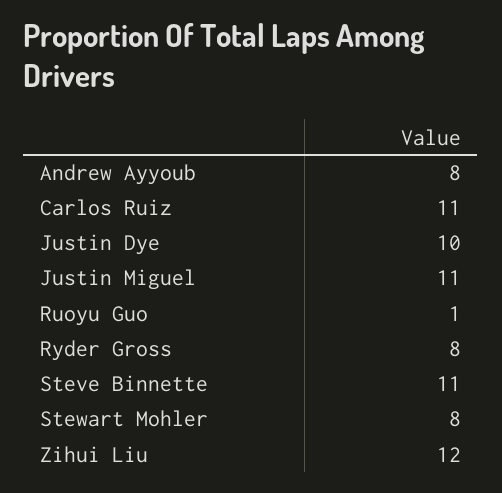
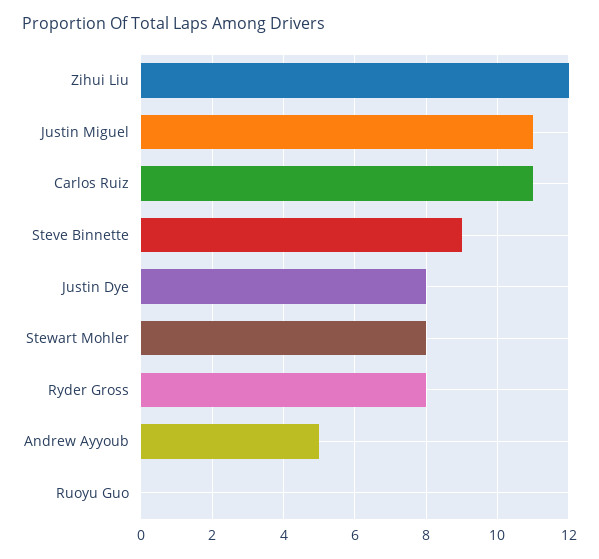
  {
-   "Andrew Ayyoub": 8,
+   "Andrew Ayyoub": 5,
    "Carlos Ruiz": 11,
-   "Justin Dye": 10,
+   "Justin Dye": 8,
    "Justin Miguel": 11,
-   "Ruoyu Guo": 1,
+   "Ruoyu Guo": 0,
    "Ryder Gross": 8,
-   "Steve Binnette": 11,
+   "Steve Binnette": 9,
    "Stewart Mohler": 8,
    "Zihui Liu": 12
  }

